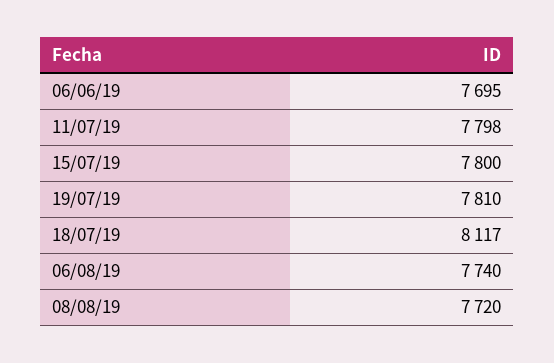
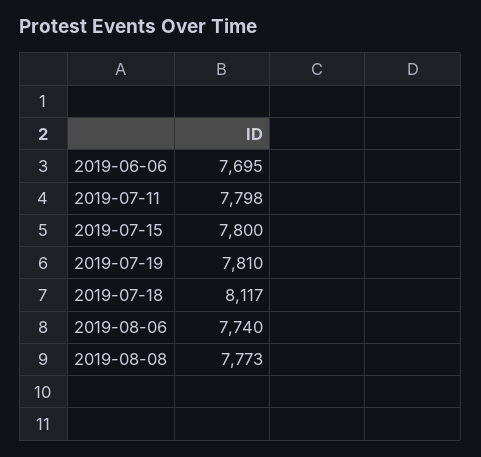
  {
    "06/06/19": 7695,
    "11/07/19": 7798,
    "15/07/19": 7800,
    "19/07/19": 7810,
    "18/07/19": 8117,
    "06/08/19": 7740,
-   "08/08/19": 7720
+   "08/08/19": 7773
  }

